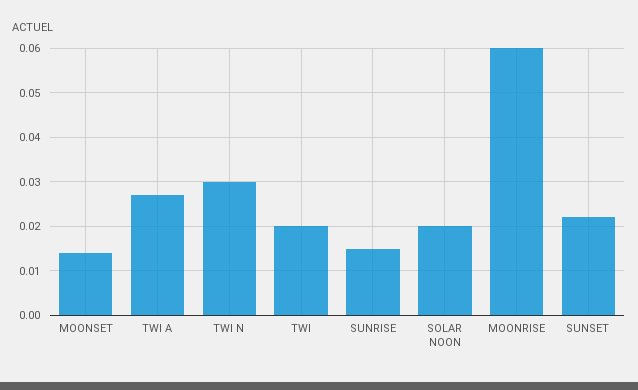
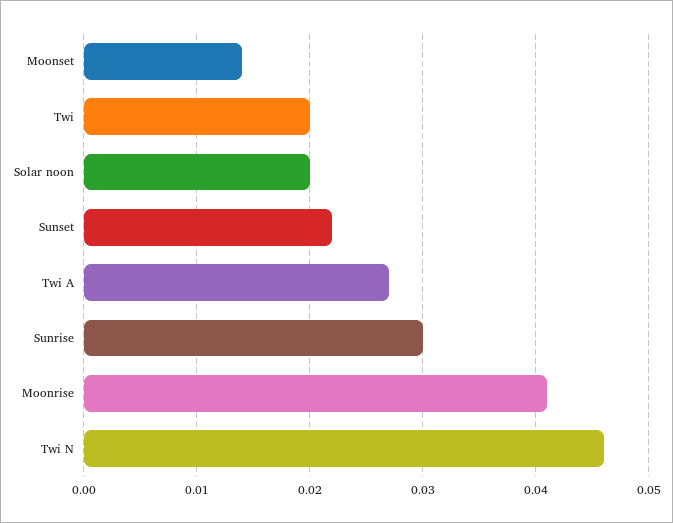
  {
    "MOONSET": 0.014,
    "TWI A": 0.027,
-   "TWI N": 0.03,
+   "TWI N": 0.046,
    "TWI": 0.02,
-   "SUNRISE": 0.015,
+   "SUNRISE": 0.03,
    "SOLAR NOON": 0.02,
-   "MOONRISE": 0.06,
+   "MOONRISE": 0.041,
    "SUNSET": 0.022
  }

